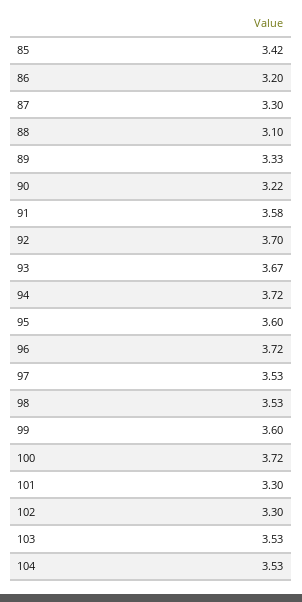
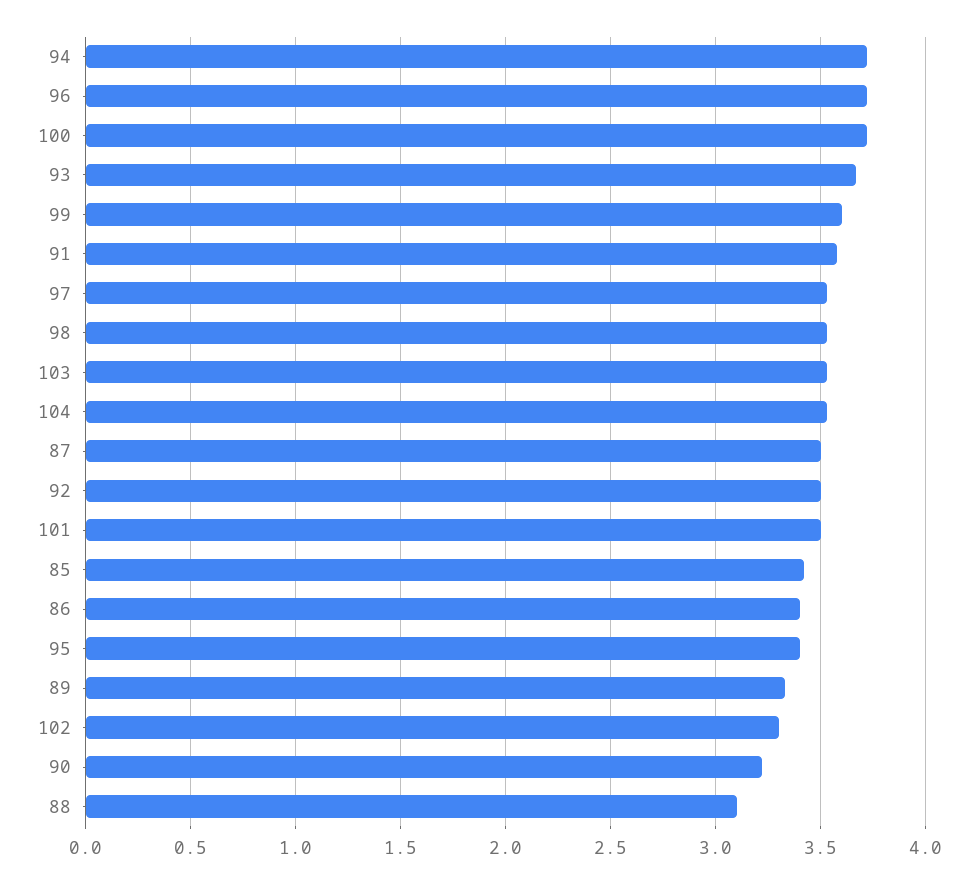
  {
    "85": 3.42,
-   "86": 3.2,
+   "86": 3.4,
-   "87": 3.3,
+   "87": 3.5,
    "88": 3.1,
    "89": 3.33,
    "90": 3.22,
    "91": 3.58,
-   "92": 3.7,
+   "92": 3.5,
    "93": 3.67,
    "94": 3.72,
-   "95": 3.6,
+   "95": 3.4,
    "96": 3.72,
    "97": 3.53,
    "98": 3.53,
    "99": 3.6,
    "100": 3.72,
-   "101": 3.3,
+   "101": 3.5,
    "102": 3.3,
    "103": 3.53,
    "104": 3.53
  }

